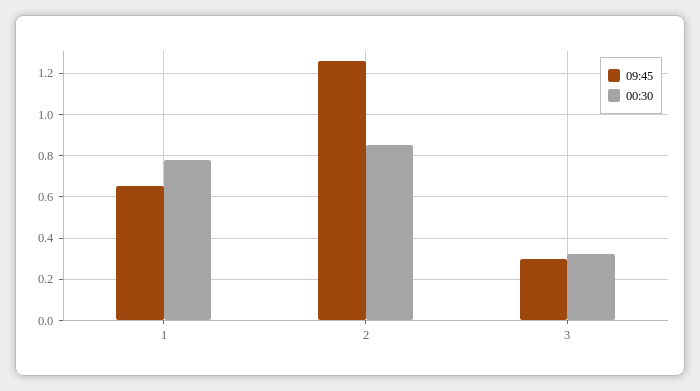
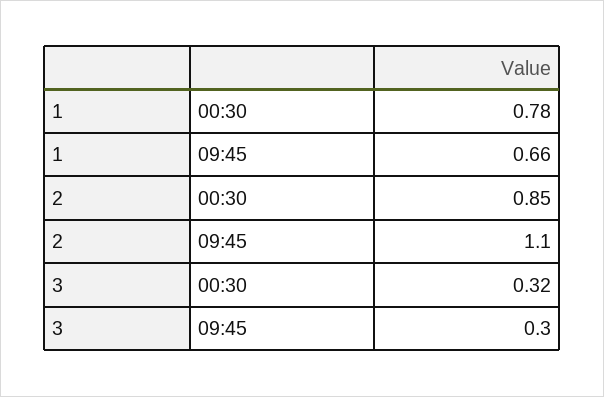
  {
    "09:45": {
      "1": 0.66,
-     "2": 1.25,
+     "2": 1.1,
      "3": 0.3
    },
    "00:30": {
      "1": 0.78,
      "2": 0.85,
      "3": 0.32
    }
  }

